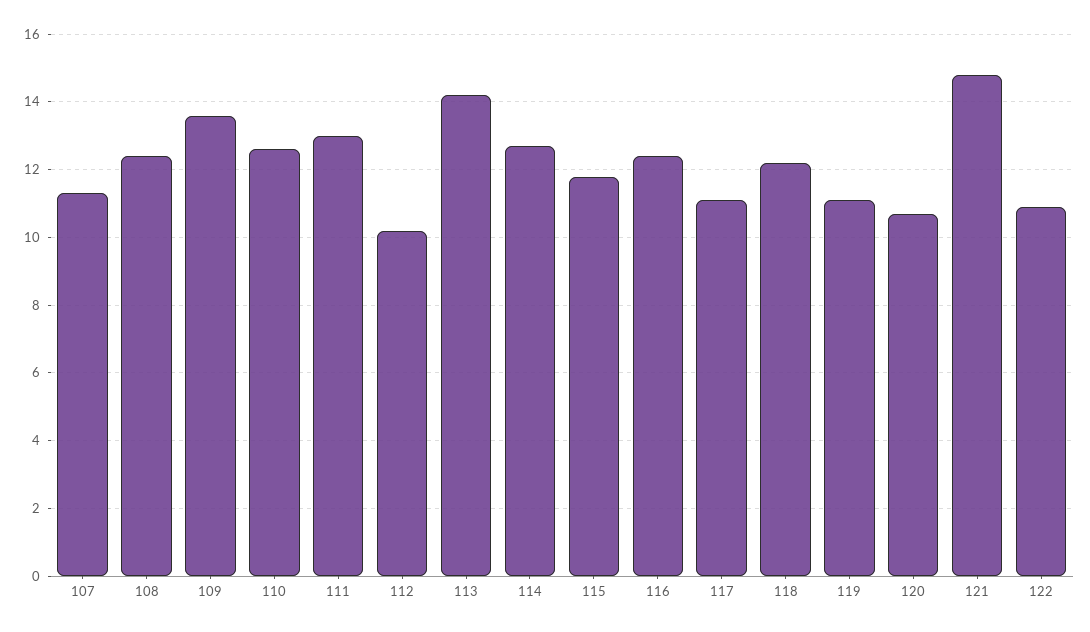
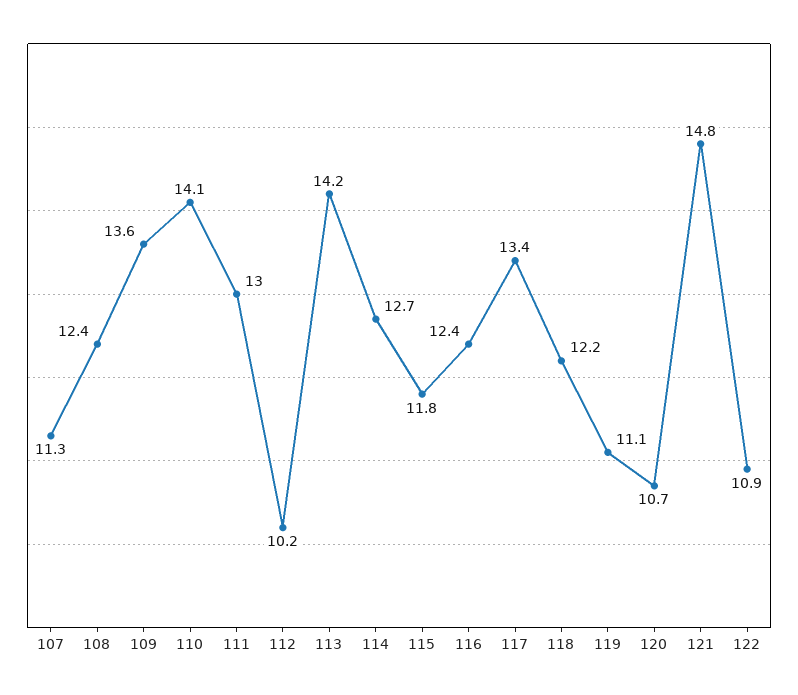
  {
    "107": 11.3,
    "108": 12.4,
    "109": 13.6,
-   "110": 12.5,
+   "110": 14.1,
    "111": 13,
    "112": 10.2,
    "113": 14.2,
    "114": 12.7,
    "115": 11.8,
    "116": 12.4,
-   "117": 11,
+   "117": 13.4,
    "118": 12.2,
    "119": 11.1,
    "120": 10.7,
    "121": 14.8,
    "122": 10.9
  }

